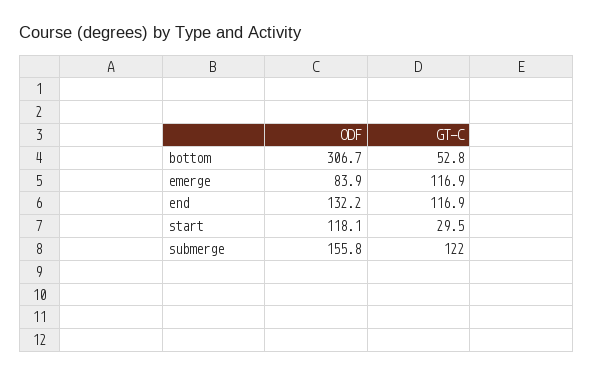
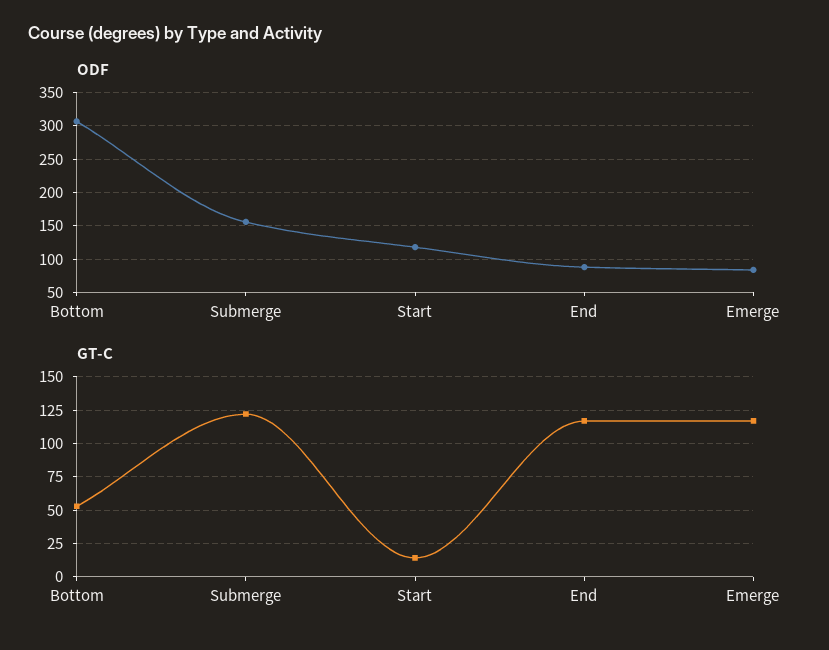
  {
    "ODF": {
      "bottom": 306.7,
      "emerge": 83.9,
-     "end": 132.2,
+     "end": 90,
      "start": 118.1,
      "submerge": 155.8
    },
    "GT-C": {
      "bottom": 52.8,
      "emerge": 116.9,
      "end": 116.9,
-     "start": 29.5,
+     "start": 15,
      "submerge": 122
    }
  }

